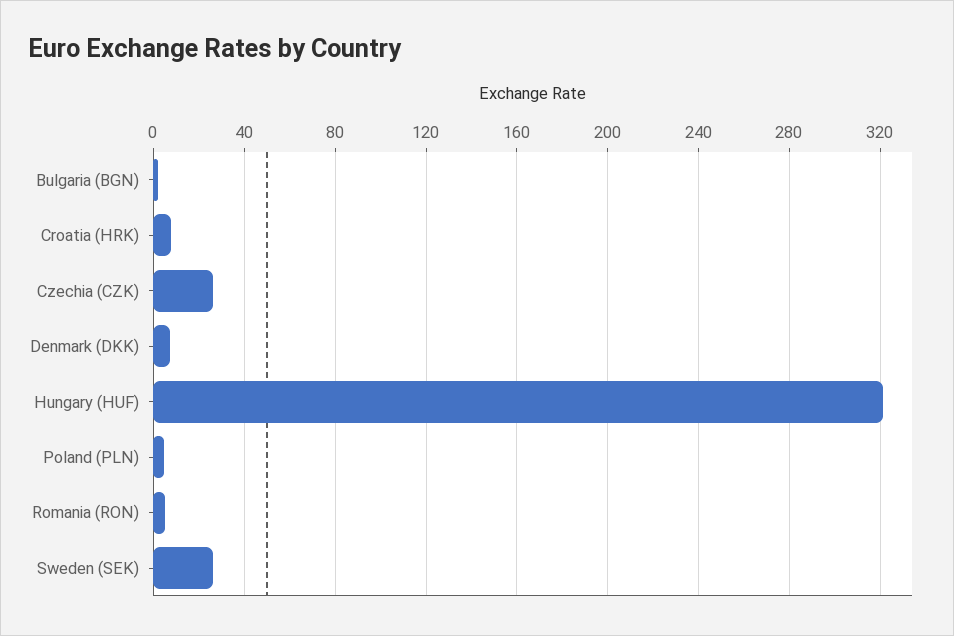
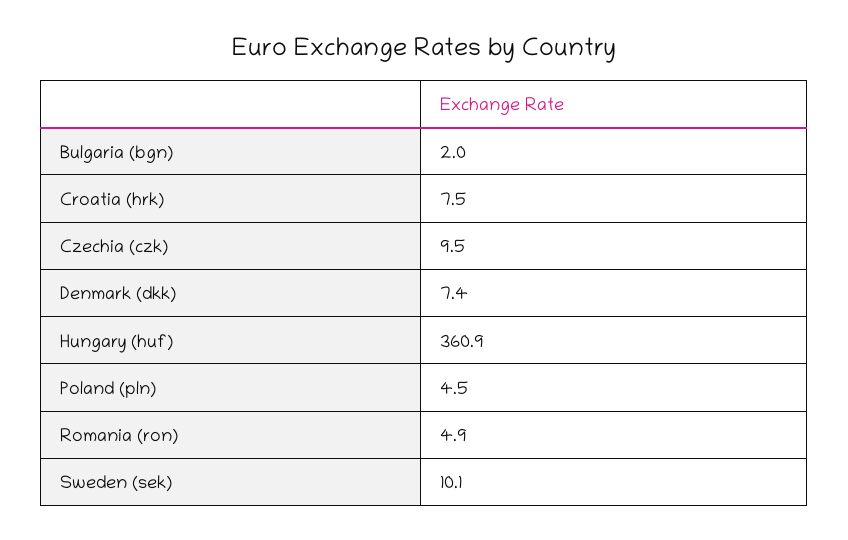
  {
    "Bulgaria (BGN)": 2,
    "Croatia (HRK)": 7.5,
-   "Czechia (CZK)": 25,
+   "Czechia (CZK)": 9.5,
    "Denmark (DKK)": 7.4,
-   "Hungary (HUF)": 320,
+   "Hungary (HUF)": 360.9,
    "Poland (PLN)": 4.5,
    "Romania (RON)": 4.9,
-   "Sweden (SEK)": 25
+   "Sweden (SEK)": 10.1
  }

